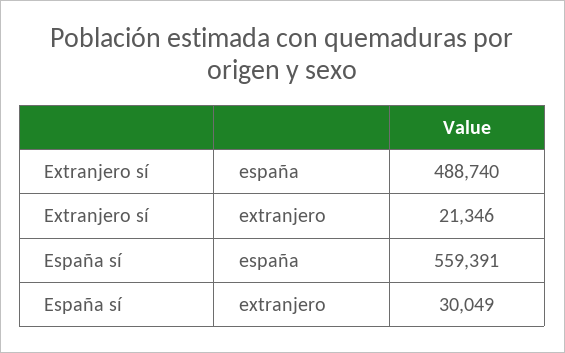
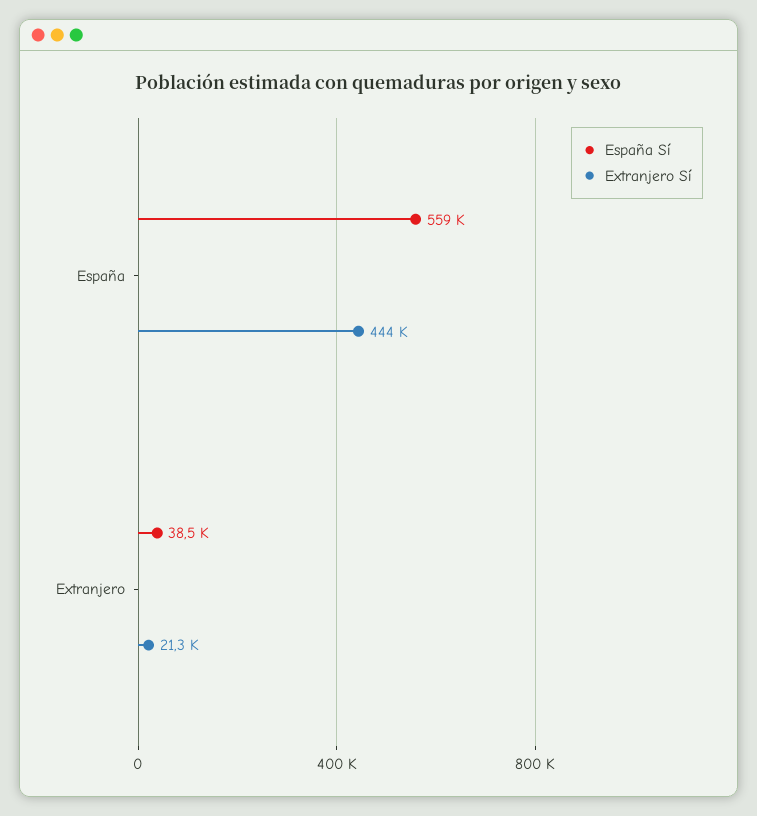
  {
    "Extranjero sí": {
-     "españa": 488740,
+     "españa": 444000,
      "extranjero": 21346
    },
    "España sí": {
      "españa": 559391,
-     "extranjero": 30049
+     "extranjero": 38500
    }
  }

